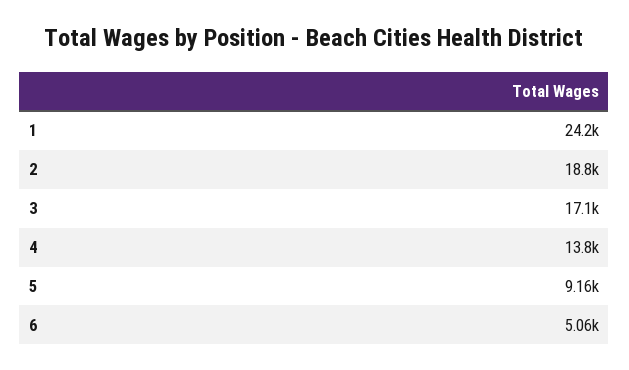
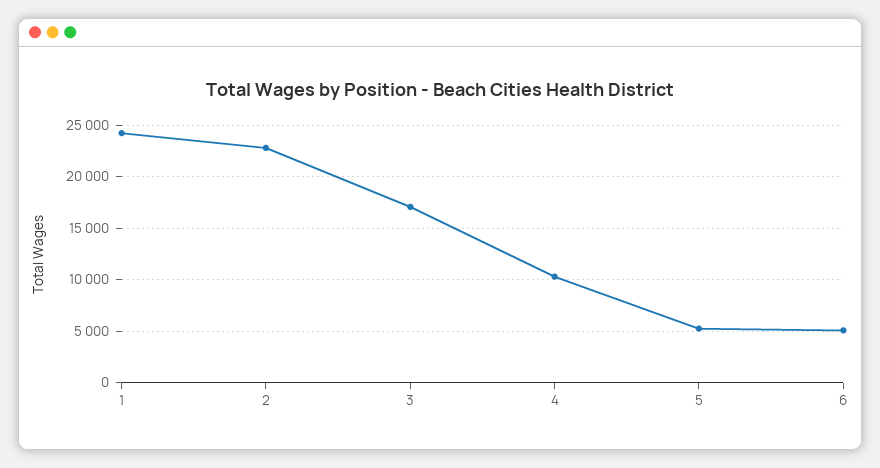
  {
    "1": 24200,
-   "2": 18800,
+   "2": 23000,
    "3": 17100,
-   "4": 13800,
+   "4": 10000,
-   "5": 9160,
+   "5": 5000,
    "6": 5060
  }

